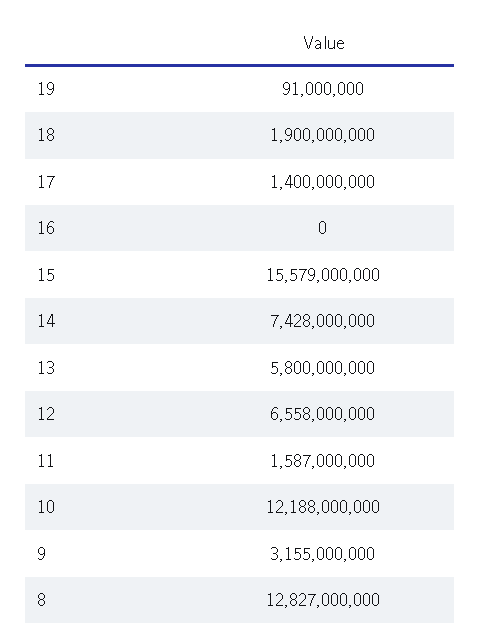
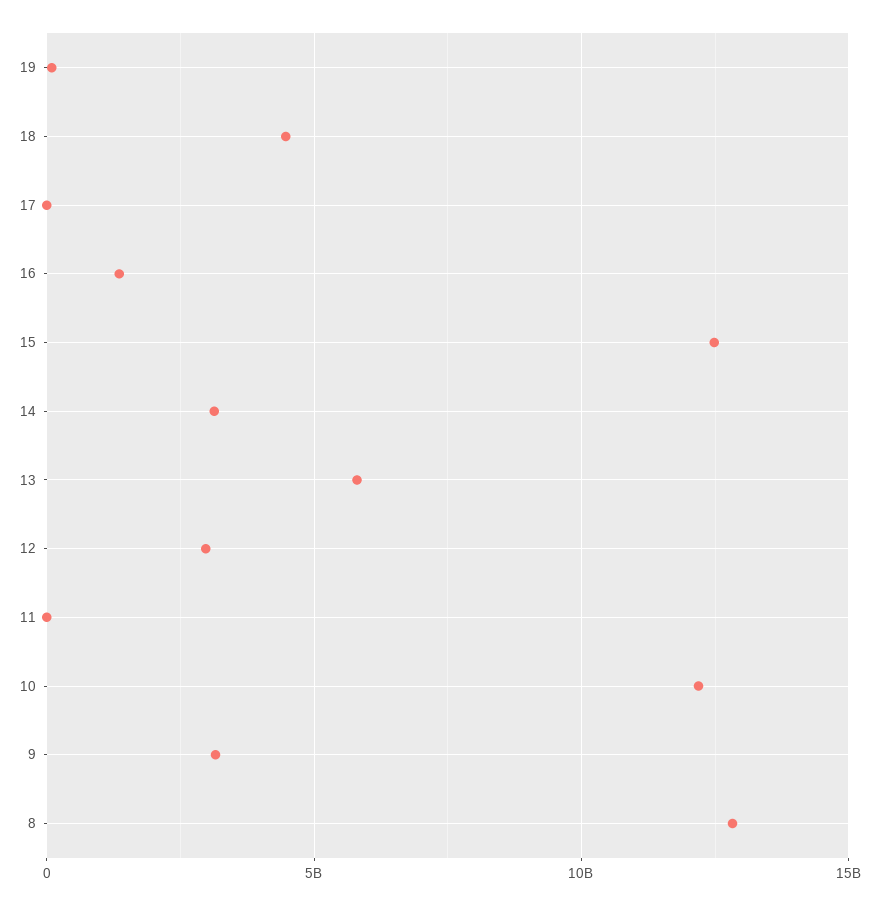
  {
    "19": 91000000,
-   "18": 1900000000,
+   "18": 4500000000,
-   "17": 1400000000,
+   "17": 0,
-   "16": 0,
+   "16": 1500000000,
-   "15": 15579000000,
+   "15": 12500000000,
-   "14": 7428000000,
+   "14": 3000000000,
    "13": 5800000000,
-   "12": 6558000000,
+   "12": 3000000000,
-   "11": 1587000000,
+   "11": 0,
    "10": 12188000000,
    "9": 3155000000,
    "8": 12827000000
  }

